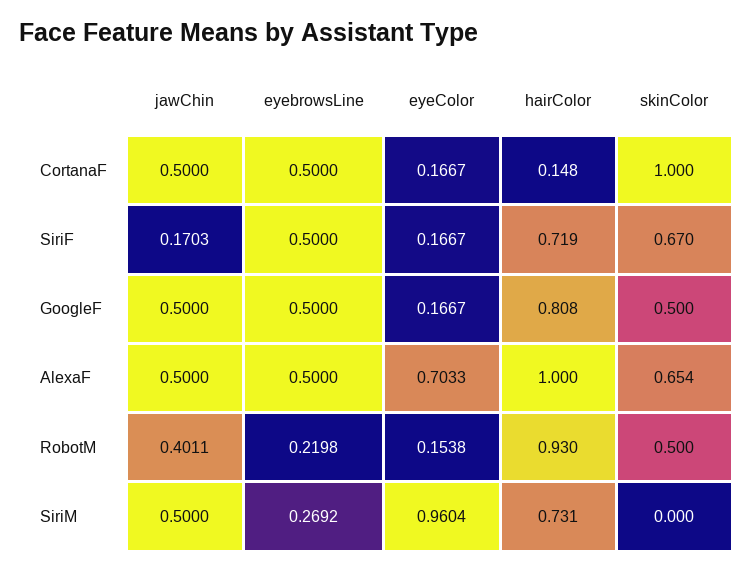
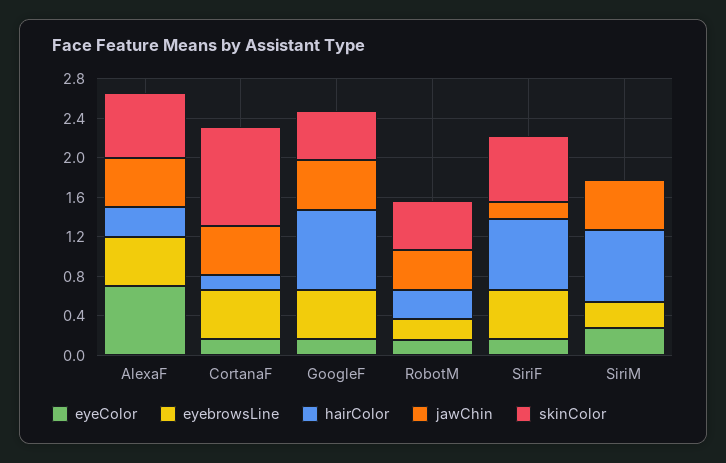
  {
    "jawChin": {
      "CortanaF": 0.5,
      "SiriF": 0.1703,
      "GoogleF": 0.5,
      "AlexaF": 0.5,
      "RobotM": 0.4011,
      "SiriM": 0.5
    },
    "eyebrowsLine": {
      "CortanaF": 0.5,
      "SiriF": 0.5,
      "GoogleF": 0.5,
      "AlexaF": 0.5,
      "RobotM": 0.2198,
      "SiriM": 0.2692
    },
    "eyeColor": {
      "CortanaF": 0.1667,
      "SiriF": 0.1667,
      "GoogleF": 0.1667,
      "AlexaF": 0.7033,
      "RobotM": 0.1538,
-     "SiriM": 0.9604
+     "SiriM": 0.3
    },
    "hairColor": {
      "CortanaF": 0.148,
      "SiriF": 0.719,
      "GoogleF": 0.808,
-     "AlexaF": 1,
+     "AlexaF": 0.3,
-     "RobotM": 0.93,
+     "RobotM": 0.3,
      "SiriM": 0.731
    },
    "skinColor": {
      "CortanaF": 1,
      "SiriF": 0.67,
      "GoogleF": 0.5,
      "AlexaF": 0.654,
      "RobotM": 0.5,
      "SiriM": 0
    }
  }

